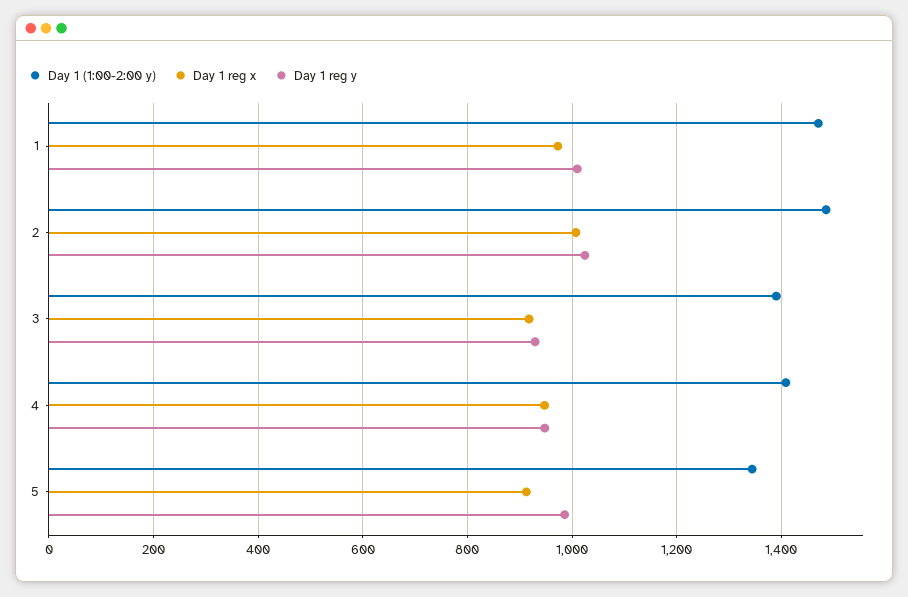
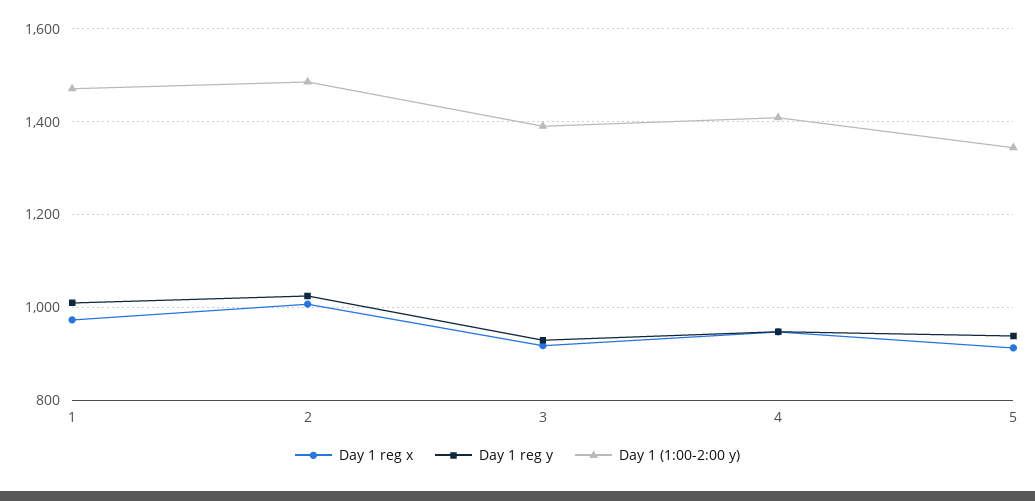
  {
    "Day 1 (1:00-2:00 y)": {
      "1": 1480,
      "2": 1480,
      "3": 1400,
      "4": 1400,
      "5": 1340
    },
    "Day 1 reg x": {
      "1": 980,
      "2": 1000,
      "3": 920,
      "4": 940,
      "5": 920
    },
    "Day 1 reg y": {
      "1": 1000,
      "2": 1020,
      "3": 920,
      "4": 940,
-     "5": 980
+     "5": 940
    }
  }

